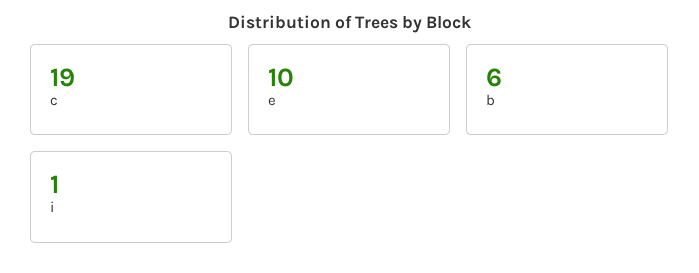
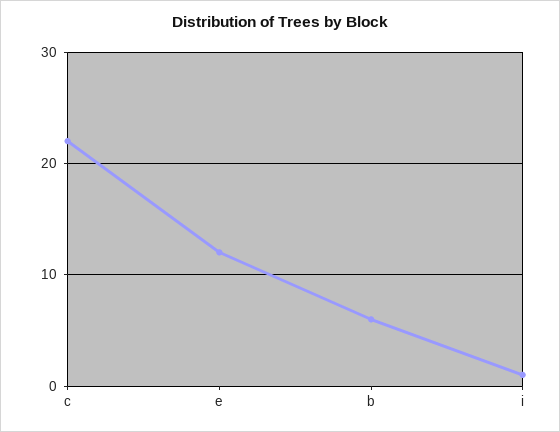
  {
-   "c": 19,
+   "c": 22,
-   "e": 10,
+   "e": 12,
    "b": 6,
    "i": 1
  }

